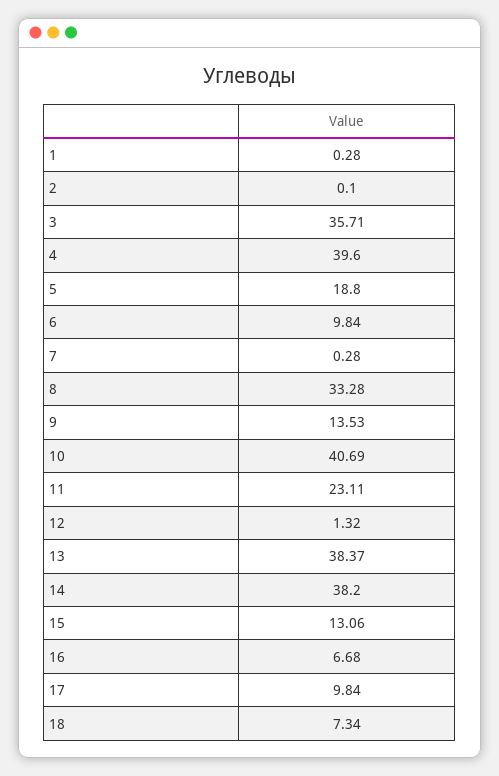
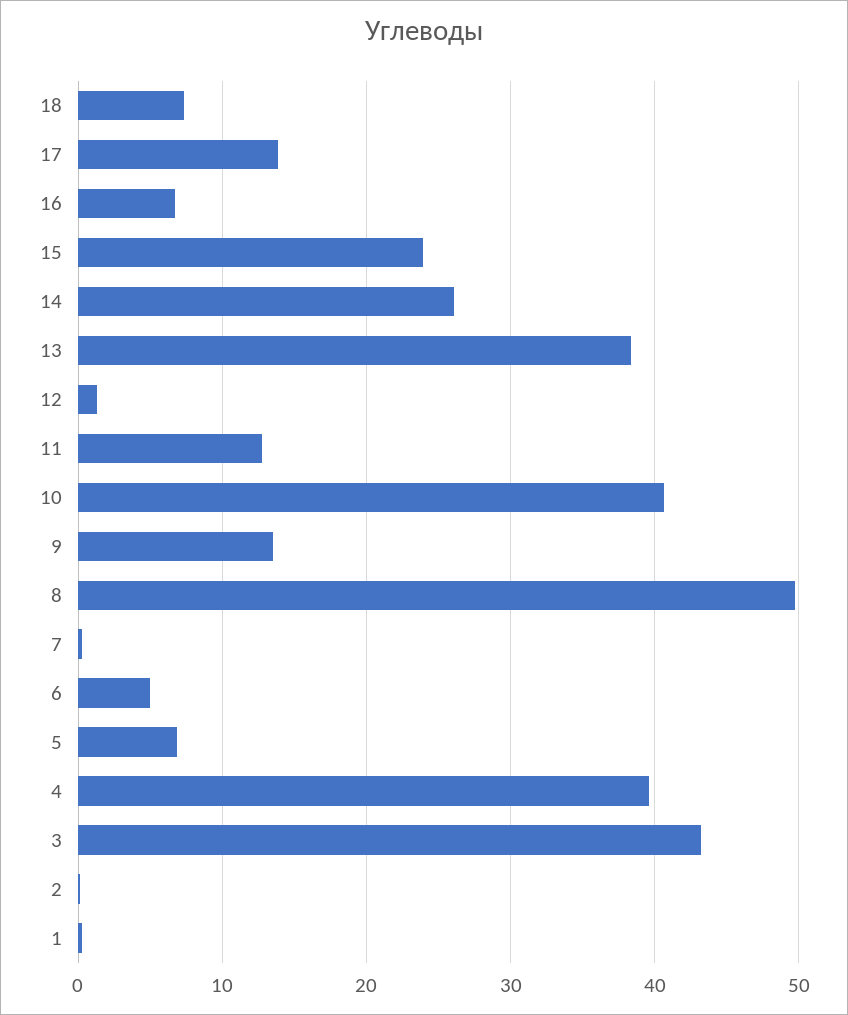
  {
    "1": 0.28,
    "2": 0.1,
-   "3": 35.71,
+   "3": 43,
    "4": 39.6,
-   "5": 18.8,
+   "5": 7,
-   "6": 9.84,
+   "6": 5,
    "7": 0.28,
-   "8": 33.28,
+   "8": 50,
    "9": 13.53,
    "10": 40.69,
-   "11": 23.11,
+   "11": 13,
    "12": 1.32,
    "13": 38.37,
-   "14": 38.2,
+   "14": 26,
-   "15": 13.06,
+   "15": 24,
    "16": 6.68,
-   "17": 9.84,
+   "17": 14,
    "18": 7.34
  }

